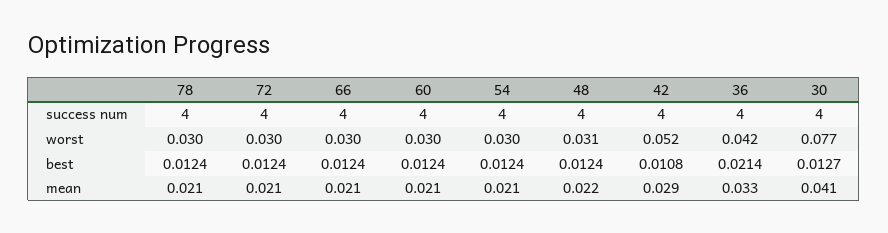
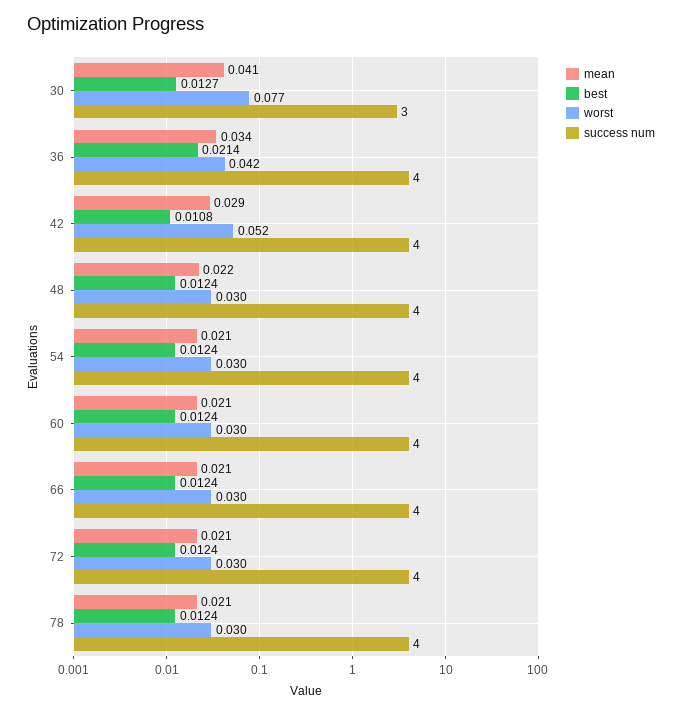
  {
    "success num": {
      "78": 4,
      "72": 4,
      "66": 4,
      "60": 4,
      "54": 4,
      "48": 4,
      "42": 4,
      "36": 4,
-     "30": 4
+     "30": 3
    },
    "worst": {
      "78": 0.03,
      "72": 0.03,
      "66": 0.03,
      "60": 0.03,
      "54": 0.03,
-     "48": 0.031,
+     "48": 0.03,
      "42": 0.052,
      "36": 0.042,
      "30": 0.077
    },
    "best": {
      "78": 0.0124,
      "72": 0.0124,
      "66": 0.0124,
      "60": 0.0124,
      "54": 0.0124,
      "48": 0.0124,
      "42": 0.0108,
      "36": 0.0214,
      "30": 0.0127
    },
    "mean": {
      "78": 0.021,
      "72": 0.021,
      "66": 0.021,
      "60": 0.021,
      "54": 0.021,
      "48": 0.022,
      "42": 0.029,
-     "36": 0.033,
+     "36": 0.034,
      "30": 0.041
    }
  }

